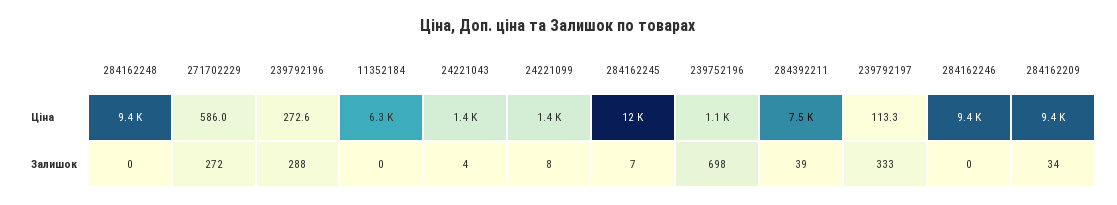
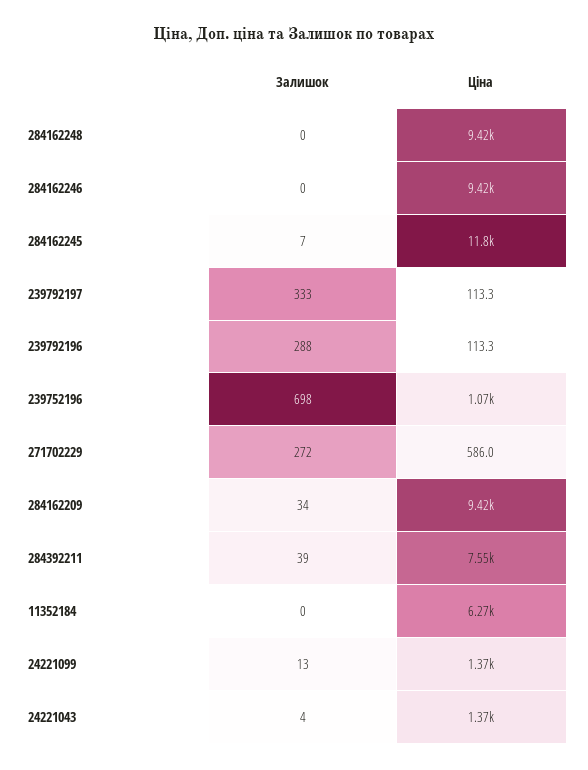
  {
    "284162248": {
      "Ціна": 9420,
      "Залишок": 0
    },
    "271702229": {
      "Ціна": 586,
      "Залишок": 272
    },
    "239792196": {
-     "Ціна": 272.6,
+     "Ціна": 113.3,
      "Залишок": 288
    },
    "11352184": {
      "Ціна": 6270,
      "Залишок": 0
    },
    "24221043": {
      "Ціна": 1370,
      "Залишок": 4
    },
    "24221099": {
      "Ціна": 1370,
-     "Залишок": 8
+     "Залишок": 13
    },
    "284162245": {
      "Ціна": 11800,
      "Залишок": 7
    },
    "239752196": {
      "Ціна": 1070,
      "Залишок": 698
    },
    "284392211": {
      "Ціна": 7550,
      "Залишок": 39
    },
    "239792197": {
      "Ціна": 113.3,
      "Залишок": 333
    },
    "284162246": {
      "Ціна": 9420,
      "Залишок": 0
    },
    "284162209": {
      "Ціна": 9420,
      "Залишок": 34
    }
  }

